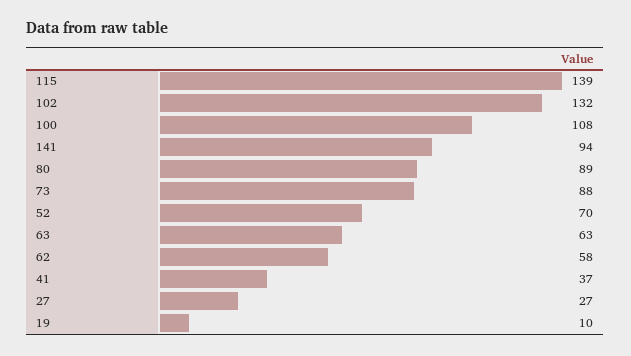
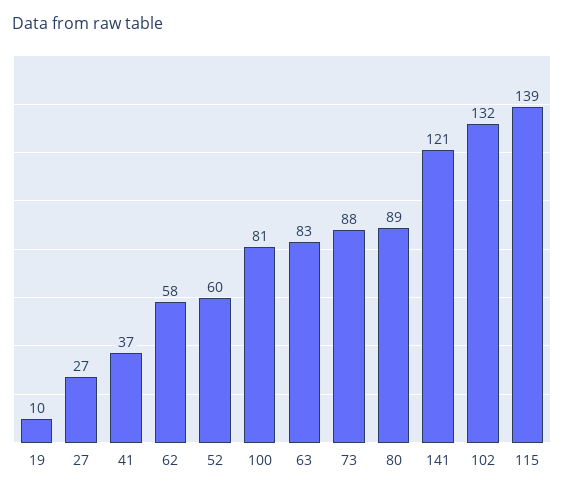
  {
    "115": 139,
    "102": 132,
-   "100": 108,
+   "100": 81,
-   "141": 94,
+   "141": 121,
    "80": 89,
    "73": 88,
-   "52": 70,
+   "52": 60,
-   "63": 63,
+   "63": 83,
    "62": 58,
    "41": 37,
    "27": 27,
    "19": 10
  }

